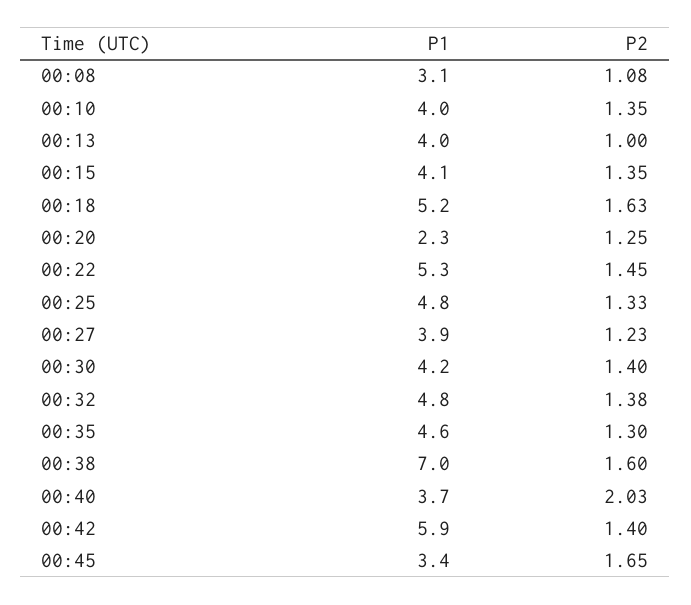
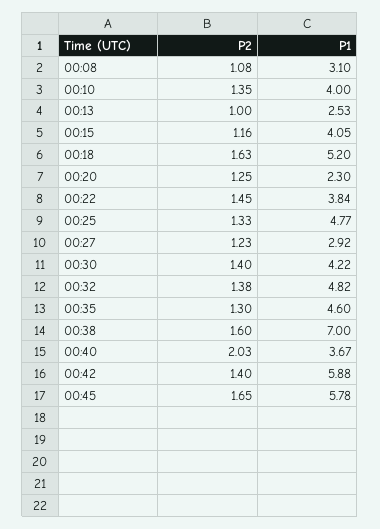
  {
    "P1": {
      "00:08": 3.1,
      "00:10": 4,
-     "00:13": 4,
+     "00:13": 2.53,
      "00:15": 4.05,
      "00:18": 5.2,
      "00:20": 2.3,
-     "00:22": 5.3,
+     "00:22": 3.84,
      "00:25": 4.77,
-     "00:27": 3.9,
+     "00:27": 2.92,
      "00:30": 4.22,
      "00:32": 4.82,
      "00:35": 4.6,
      "00:38": 7,
      "00:40": 3.67,
      "00:42": 5.88,
-     "00:45": 3.4
+     "00:45": 5.78
    },
    "P2": {
      "00:08": 1.08,
      "00:10": 1.35,
      "00:13": 1,
-     "00:15": 1.35,
+     "00:15": 1.16,
      "00:18": 1.63,
      "00:20": 1.25,
      "00:22": 1.45,
      "00:25": 1.33,
      "00:27": 1.23,
      "00:30": 1.4,
      "00:32": 1.38,
      "00:35": 1.3,
      "00:38": 1.6,
      "00:40": 2.03,
      "00:42": 1.4,
      "00:45": 1.65
    }
  }

